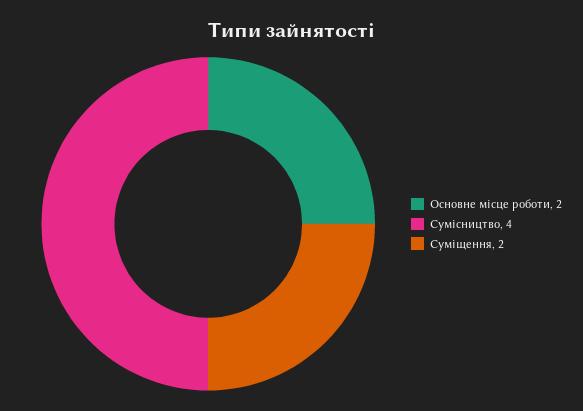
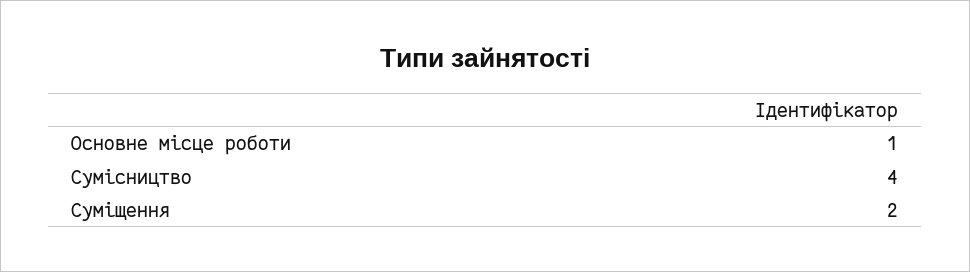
  {
-   "Основне місце роботи": 2,
+   "Основне місце роботи": 1,
    "Сумісництво": 4,
    "Суміщення": 2
  }

